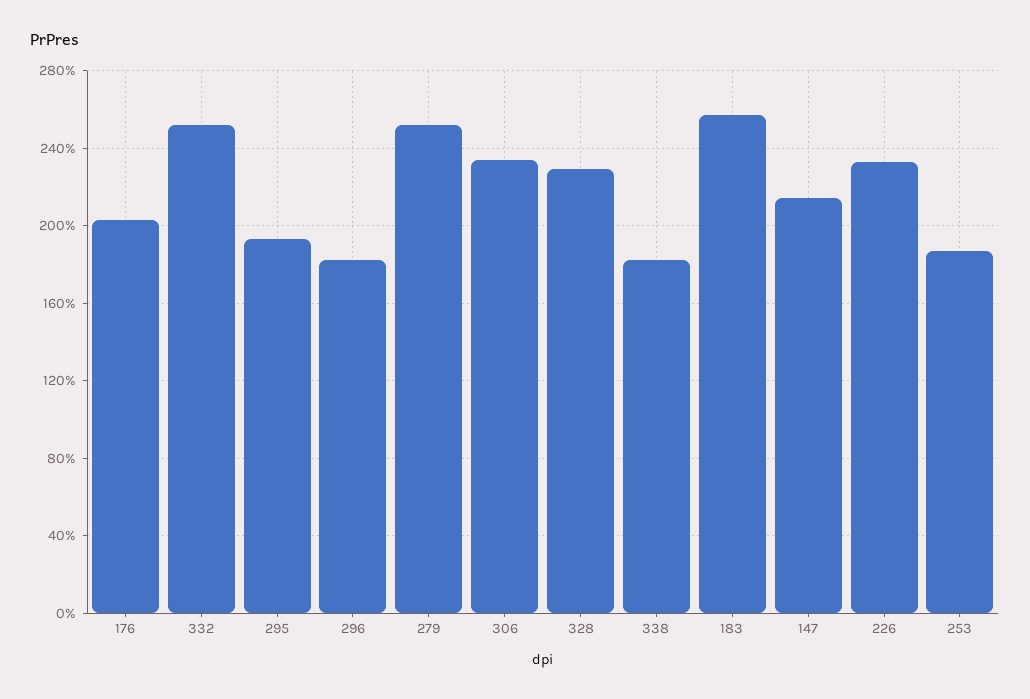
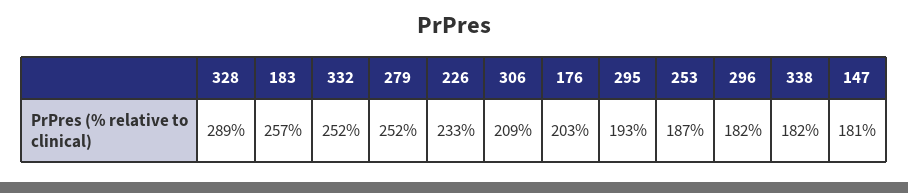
  {
    "176": 203,
    "332": 252,
    "295": 193,
    "296": 182,
    "279": 252,
-   "306": 235,
+   "306": 209,
-   "328": 230,
+   "328": 289,
    "338": 182,
    "183": 257,
-   "147": 215,
+   "147": 181,
    "226": 233,
    "253": 187
  }

